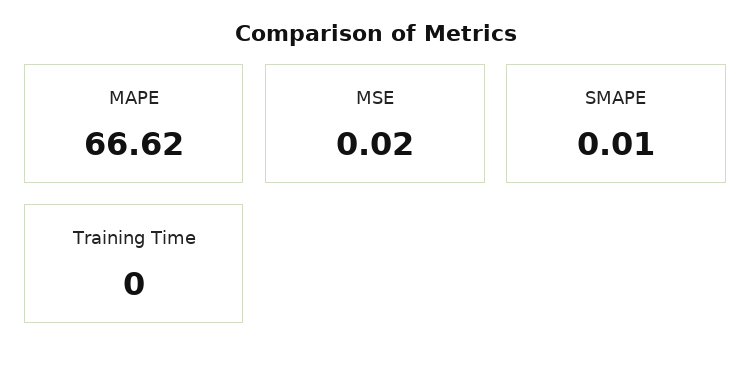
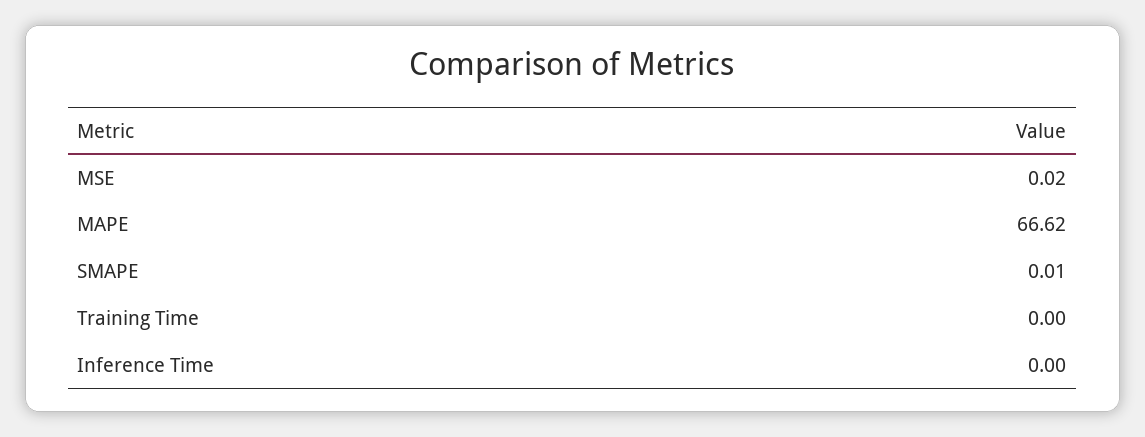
  {
    "MAPE": 66.62,
    "MSE": 0.02,
    "SMAPE": 0.01,
-   "Training Time": 0
+   "Training Time": 0,
+   "Inference Time": 0
  }

